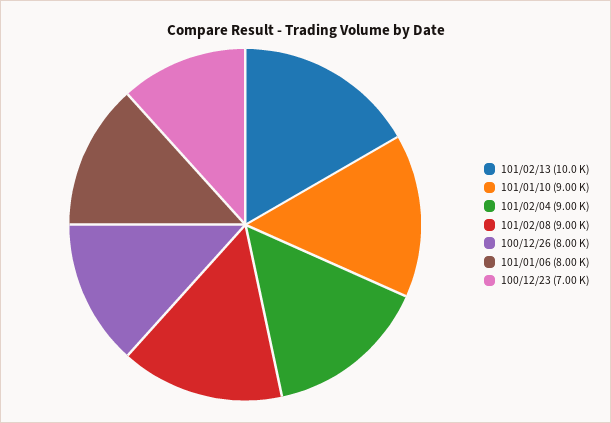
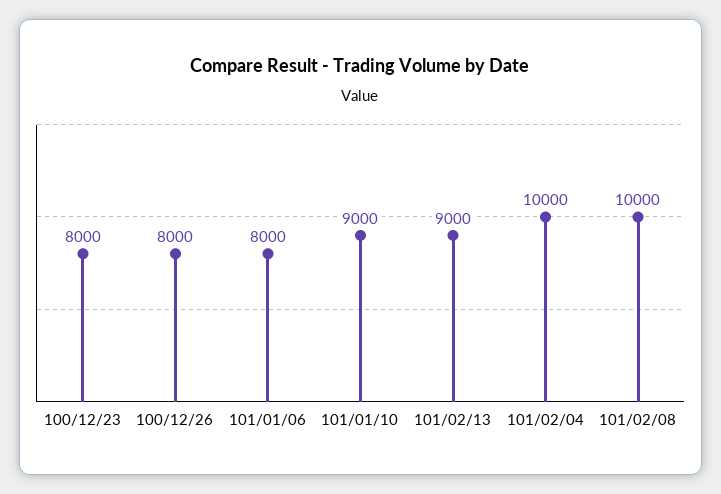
  {
-   "101/02/13": 10000,
+   "101/02/13": 9000,
    "101/01/10": 9000,
-   "101/02/04": 9000,
+   "101/02/04": 10000,
-   "101/02/08": 9000,
+   "101/02/08": 10000,
    "100/12/26": 8000,
    "101/01/06": 8000,
-   "100/12/23": 7000
+   "100/12/23": 8000
  }

